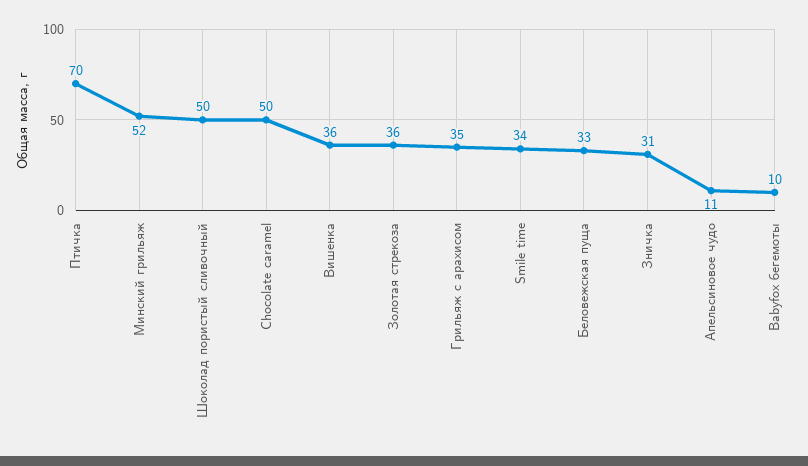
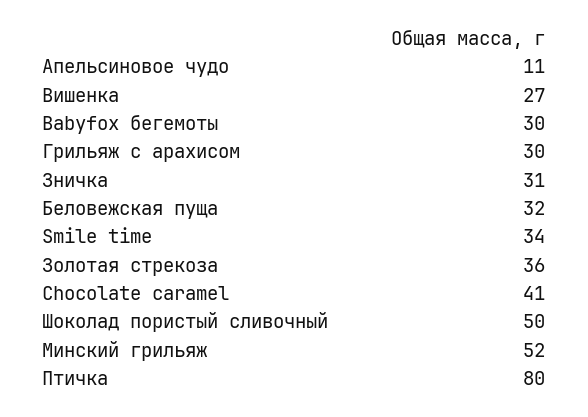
  {
-   "Птичка": 70,
+   "Птичка": 80,
    "Минский грильяж": 52,
    "Шоколад пористый сливочный": 50,
-   "Chocolate caramel": 50,
+   "Chocolate caramel": 41,
-   "Вишенка": 36,
+   "Вишенка": 27,
    "Золотая стрекоза": 36,
-   "Грильяж с арахисом": 35,
+   "Грильяж с арахисом": 30,
    "Smile time": 34,
-   "Беловежская пуща": 33,
+   "Беловежская пуща": 32,
    "Зничка": 31,
    "Апельсиновое чудо": 11,
-   "Babyfox бегемоты": 10
+   "Babyfox бегемоты": 30
  }

